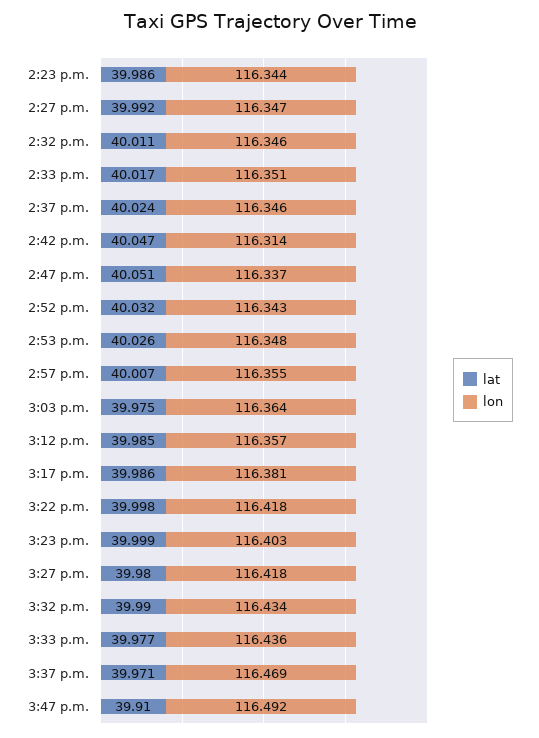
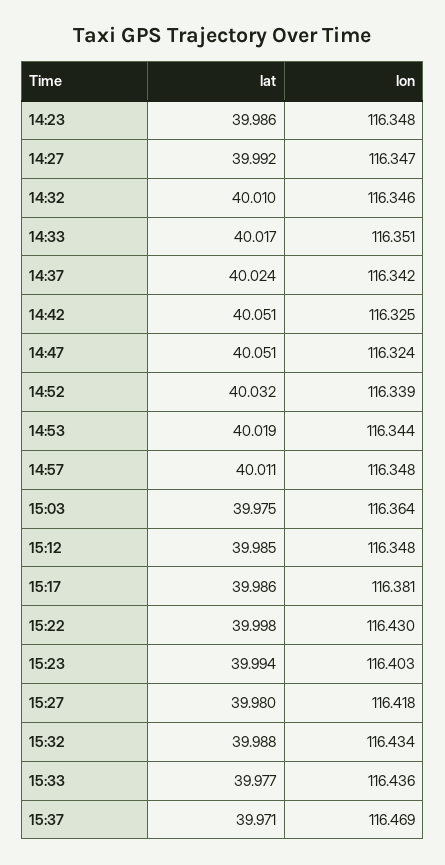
  {
    "lat": {
      "2:23 p.m.": 39.986,
      "2:27 p.m.": 39.992,
-     "2:32 p.m.": 40.011,
+     "2:32 p.m.": 40.01,
      "2:33 p.m.": 40.017,
      "2:37 p.m.": 40.024,
-     "2:42 p.m.": 40.047,
+     "2:42 p.m.": 40.051,
      "2:47 p.m.": 40.051,
      "2:52 p.m.": 40.032,
-     "2:53 p.m.": 40.026,
+     "2:53 p.m.": 40.019,
-     "2:57 p.m.": 40.007,
+     "2:57 p.m.": 40.011,
      "3:03 p.m.": 39.975,
      "3:12 p.m.": 39.985,
      "3:17 p.m.": 39.986,
      "3:22 p.m.": 39.998,
-     "3:23 p.m.": 39.999,
+     "3:23 p.m.": 39.994,
      "3:27 p.m.": 39.98,
-     "3:32 p.m.": 39.99,
+     "3:32 p.m.": 39.988,
      "3:33 p.m.": 39.977,
-     "3:37 p.m.": 39.971,
+     "3:37 p.m.": 39.971
-     "3:47 p.m.": 39.91
    },
    "lon": {
-     "2:23 p.m.": 116.344,
+     "2:23 p.m.": 116.348,
      "2:27 p.m.": 116.347,
      "2:32 p.m.": 116.346,
      "2:33 p.m.": 116.351,
-     "2:37 p.m.": 116.346,
+     "2:37 p.m.": 116.342,
-     "2:42 p.m.": 116.314,
+     "2:42 p.m.": 116.325,
-     "2:47 p.m.": 116.337,
+     "2:47 p.m.": 116.324,
-     "2:52 p.m.": 116.343,
+     "2:52 p.m.": 116.339,
-     "2:53 p.m.": 116.348,
+     "2:53 p.m.": 116.344,
-     "2:57 p.m.": 116.355,
+     "2:57 p.m.": 116.348,
      "3:03 p.m.": 116.364,
-     "3:12 p.m.": 116.357,
+     "3:12 p.m.": 116.348,
      "3:17 p.m.": 116.381,
-     "3:22 p.m.": 116.418,
+     "3:22 p.m.": 116.43,
      "3:23 p.m.": 116.403,
      "3:27 p.m.": 116.418,
      "3:32 p.m.": 116.434,
      "3:33 p.m.": 116.436,
-     "3:37 p.m.": 116.469,
+     "3:37 p.m.": 116.469
-     "3:47 p.m.": 116.492
    }
  }

